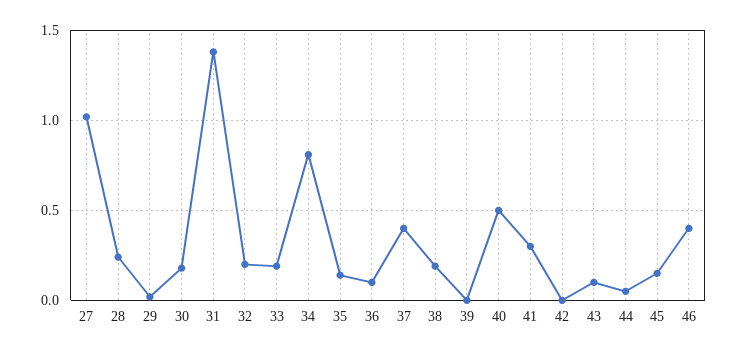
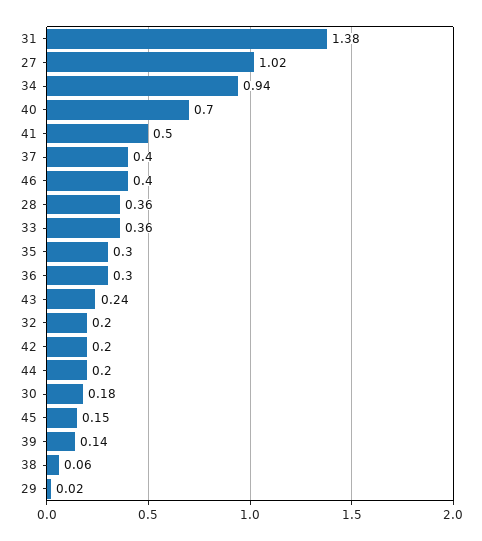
  {
    "27": 1.02,
-   "28": 0.25,
+   "28": 0.36,
    "29": 0.02,
    "30": 0.18,
    "31": 1.38,
    "32": 0.2,
-   "33": 0.2,
+   "33": 0.36,
-   "34": 0.8,
+   "34": 0.94,
-   "35": 0.15,
+   "35": 0.3,
-   "36": 0.1,
+   "36": 0.3,
    "37": 0.4,
-   "38": 0.2,
+   "38": 0.06,
-   "39": 0,
+   "39": 0.14,
-   "40": 0.5,
+   "40": 0.7,
-   "41": 0.3,
+   "41": 0.5,
-   "42": 0,
+   "42": 0.2,
-   "43": 0.1,
+   "43": 0.24,
-   "44": 0.05,
+   "44": 0.2,
    "45": 0.15,
    "46": 0.4
  }

